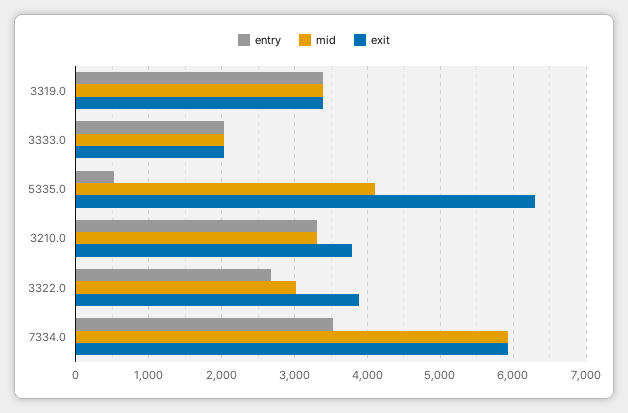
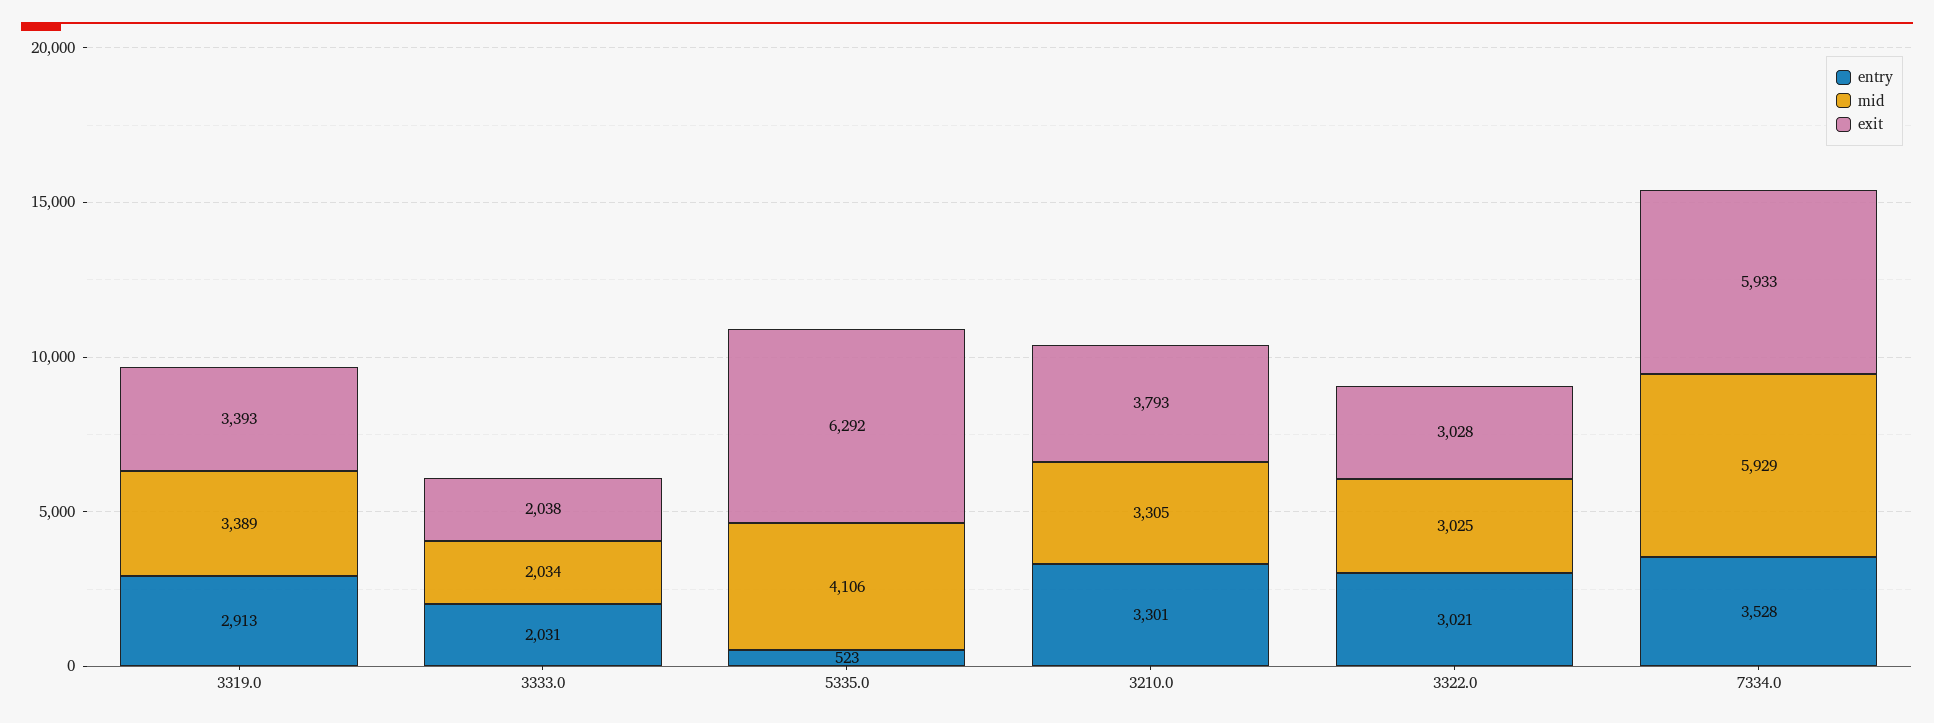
  {
    "entry": {
-     "3319.0": 3400,
+     "3319.0": 2913,
      "3333.0": 2031,
      "5335.0": 523,
      "3210.0": 3301,
-     "3322.0": 2700,
+     "3322.0": 3021,
      "7334.0": 3528
    },
    "mid": {
      "3319.0": 3389,
      "3333.0": 2034,
      "5335.0": 4106,
      "3210.0": 3305,
      "3322.0": 3025,
      "7334.0": 5929
    },
    "exit": {
      "3319.0": 3393,
      "3333.0": 2038,
      "5335.0": 6292,
      "3210.0": 3793,
-     "3322.0": 3900,
+     "3322.0": 3028,
      "7334.0": 5933
    }
  }

